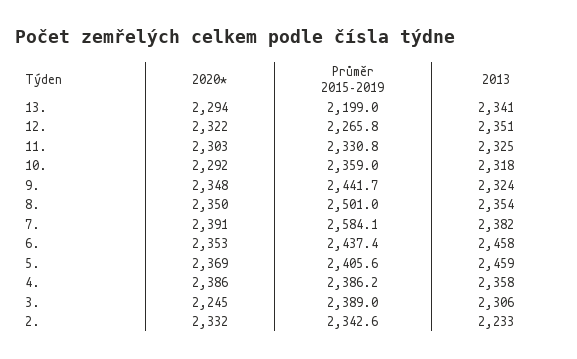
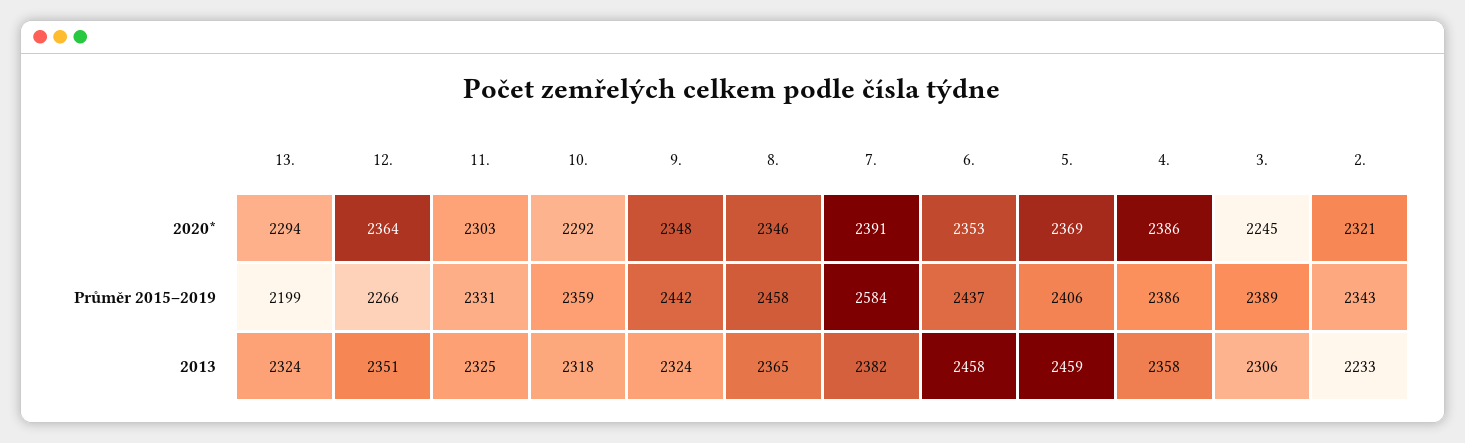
  {
    "2020*": {
      "13.": 2294,
-     "12.": 2322,
+     "12.": 2364,
      "11.": 2303,
      "10.": 2292,
      "9.": 2348,
-     "8.": 2350,
+     "8.": 2346,
      "7.": 2391,
      "6.": 2353,
      "5.": 2369,
      "4.": 2386,
      "3.": 2245,
-     "2.": 2332
+     "2.": 2321
    },
    "Průměr 2015–2019": {
      "13.": 2199,
      "12.": 2265.8,
      "11.": 2330.8,
      "10.": 2359,
      "9.": 2441.7,
-     "8.": 2501,
+     "8.": 2458,
      "7.": 2584.1,
      "6.": 2437.4,
      "5.": 2405.6,
      "4.": 2386.2,
      "3.": 2389,
      "2.": 2342.6
    },
    "2013": {
-     "13.": 2341,
+     "13.": 2324,
      "12.": 2351,
      "11.": 2325,
      "10.": 2318,
      "9.": 2324,
-     "8.": 2354,
+     "8.": 2365,
      "7.": 2382,
      "6.": 2458,
      "5.": 2459,
      "4.": 2358,
      "3.": 2306,
      "2.": 2233
    }
  }

